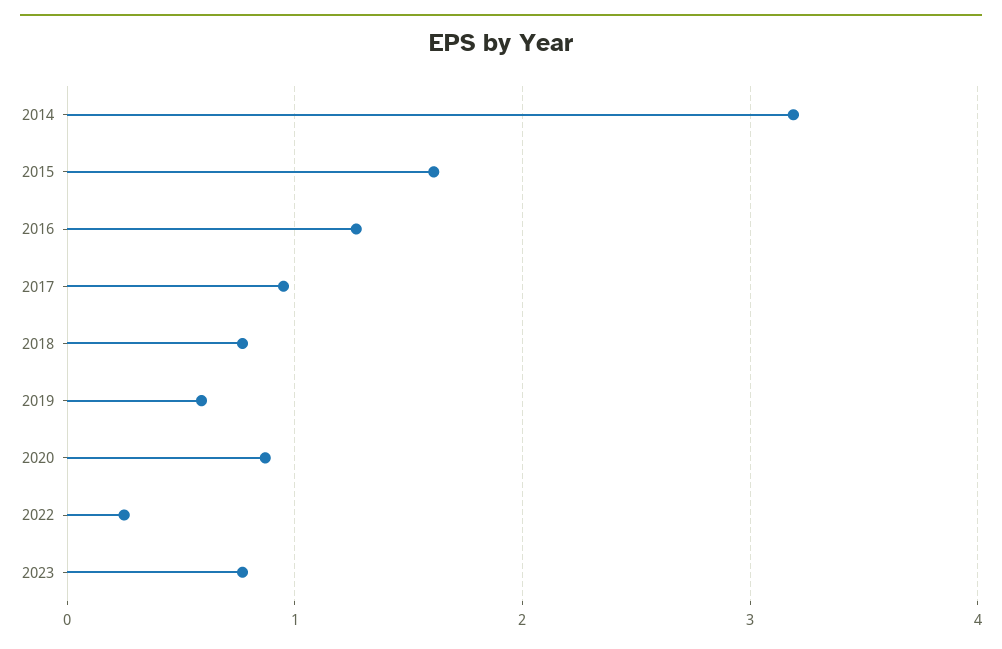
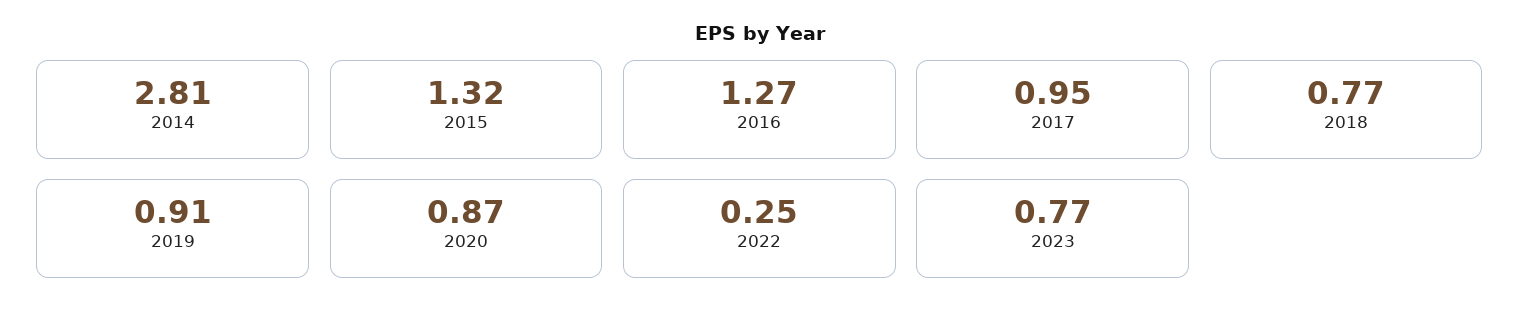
  {
-   "2014": 3.2,
+   "2014": 2.81,
-   "2015": 1.6,
+   "2015": 1.32,
    "2016": 1.27,
    "2017": 0.95,
    "2018": 0.77,
-   "2019": 0.6,
+   "2019": 0.91,
    "2020": 0.87,
    "2022": 0.25,
    "2023": 0.77
  }

